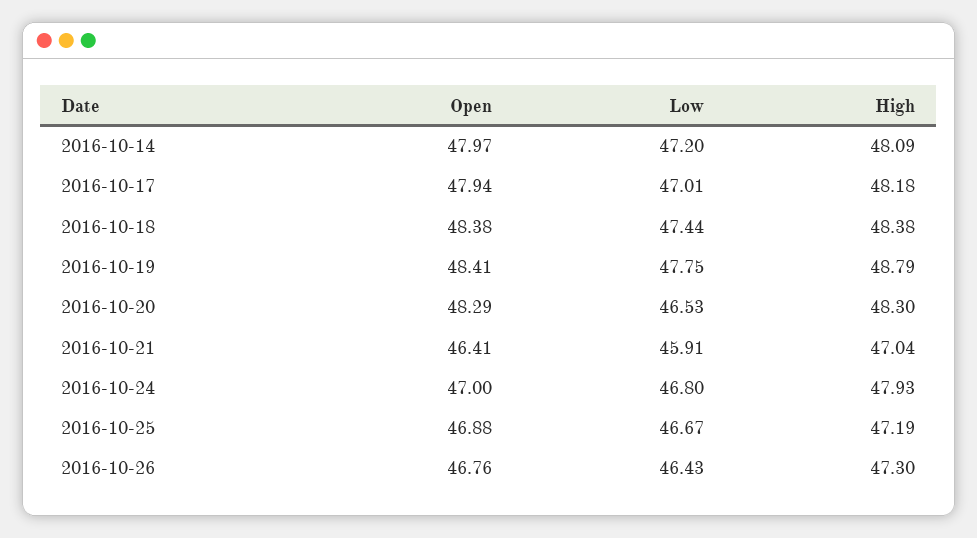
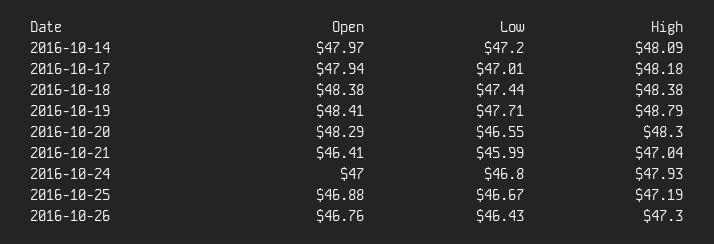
  {
    "Open": {
      "2016-10-14": 47.97,
      "2016-10-17": 47.94,
      "2016-10-18": 48.38,
      "2016-10-19": 48.41,
      "2016-10-20": 48.29,
      "2016-10-21": 46.41,
      "2016-10-24": 47,
      "2016-10-25": 46.88,
      "2016-10-26": 46.76
    },
    "Low": {
      "2016-10-14": 47.2,
      "2016-10-17": 47.01,
      "2016-10-18": 47.44,
-     "2016-10-19": 47.75,
+     "2016-10-19": 47.71,
-     "2016-10-20": 46.53,
+     "2016-10-20": 46.55,
-     "2016-10-21": 45.91,
+     "2016-10-21": 45.99,
      "2016-10-24": 46.8,
      "2016-10-25": 46.67,
      "2016-10-26": 46.43
    },
    "High": {
      "2016-10-14": 48.09,
      "2016-10-17": 48.18,
      "2016-10-18": 48.38,
      "2016-10-19": 48.79,
      "2016-10-20": 48.3,
      "2016-10-21": 47.04,
      "2016-10-24": 47.93,
      "2016-10-25": 47.19,
      "2016-10-26": 47.3
    }
  }

